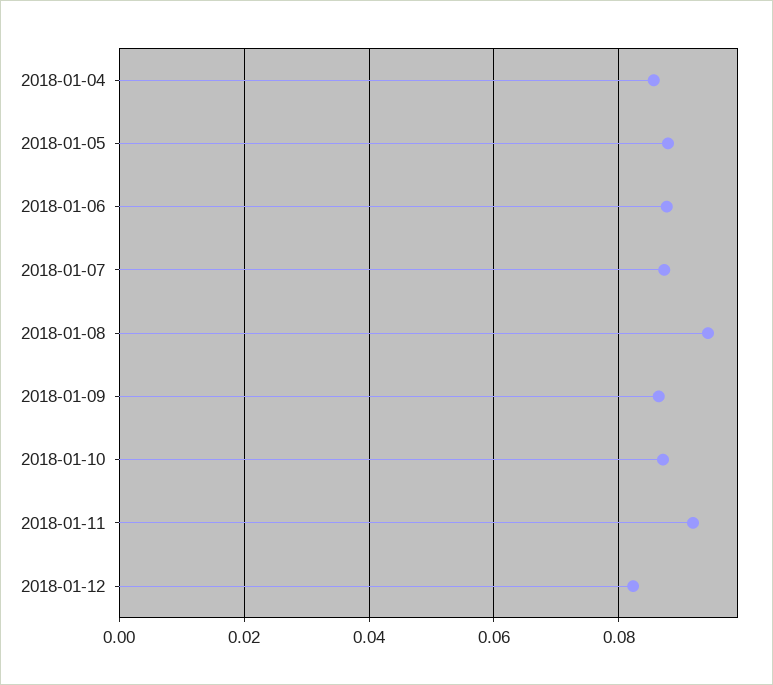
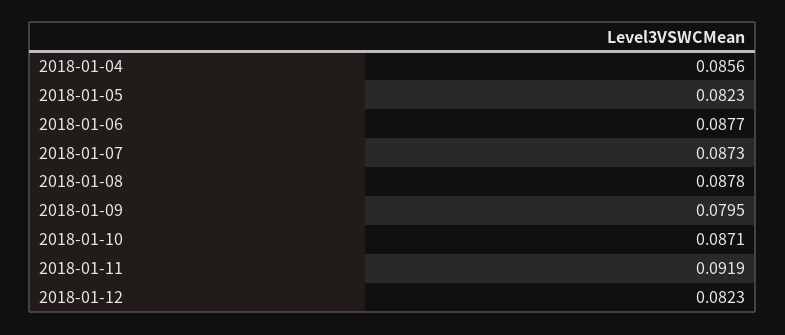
  {
    "2018-01-04": 0.0856,
-   "2018-01-05": 0.088,
+   "2018-01-05": 0.0823,
    "2018-01-06": 0.0877,
    "2018-01-07": 0.0873,
-   "2018-01-08": 0.094,
+   "2018-01-08": 0.0878,
-   "2018-01-09": 0.086,
+   "2018-01-09": 0.0795,
    "2018-01-10": 0.0871,
    "2018-01-11": 0.0919,
    "2018-01-12": 0.0823
  }

